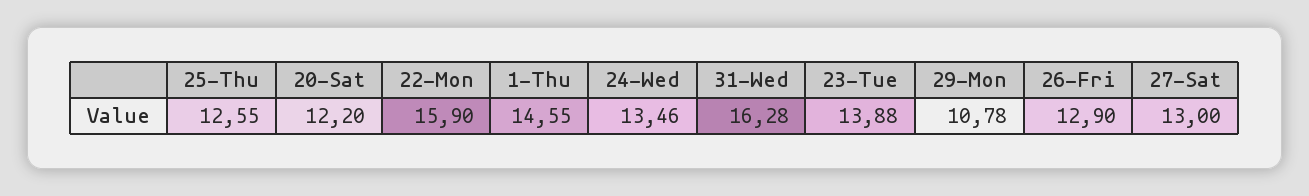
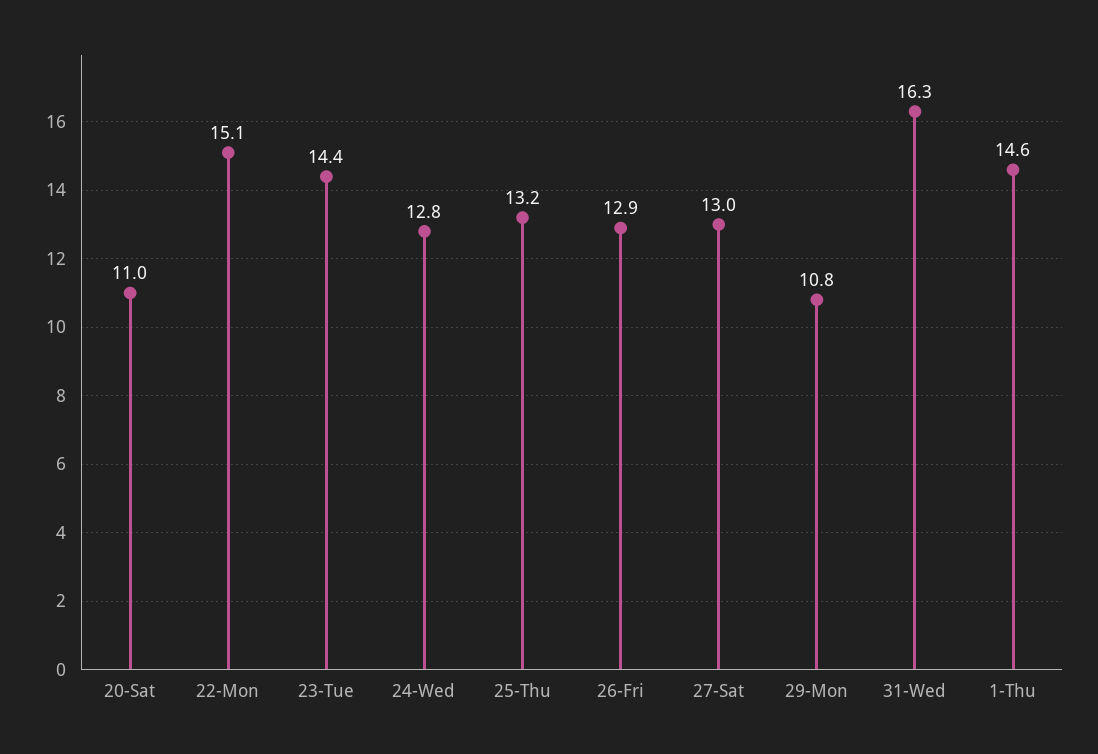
  {
-   "25-Thu": 12.55,
+   "25-Thu": 13.2,
-   "20-Sat": 12.2,
+   "20-Sat": 11,
-   "22-Mon": 15.9,
+   "22-Mon": 15.1,
    "1-Thu": 14.55,
-   "24-Wed": 13.46,
+   "24-Wed": 12.8,
    "31-Wed": 16.28,
-   "23-Tue": 13.88,
+   "23-Tue": 14.4,
    "29-Mon": 10.78,
    "26-Fri": 12.9,
    "27-Sat": 13
  }

